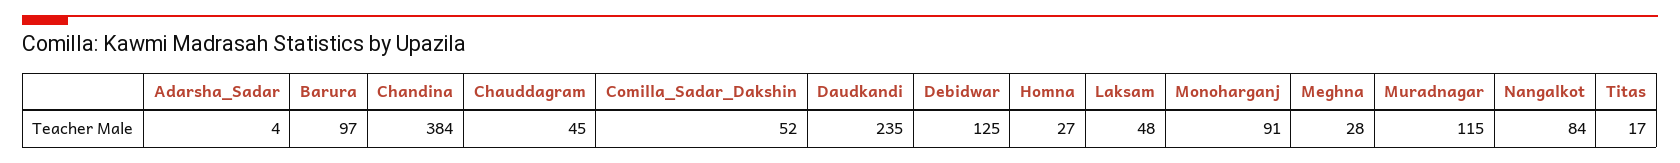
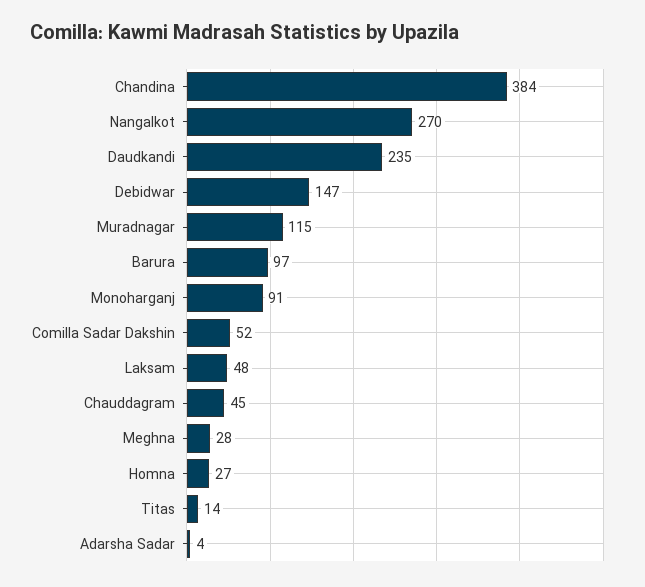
  {
    "Adarsha_Sadar": 4,
    "Barura": 97,
    "Chandina": 384,
    "Chauddagram": 45,
    "Comilla_Sadar_Dakshin": 52,
    "Daudkandi": 235,
-   "Debidwar": 125,
+   "Debidwar": 147,
    "Homna": 27,
    "Laksam": 48,
    "Monoharganj": 91,
    "Meghna": 28,
    "Muradnagar": 115,
-   "Nangalkot": 84,
+   "Nangalkot": 270,
-   "Titas": 17
+   "Titas": 14
  }

